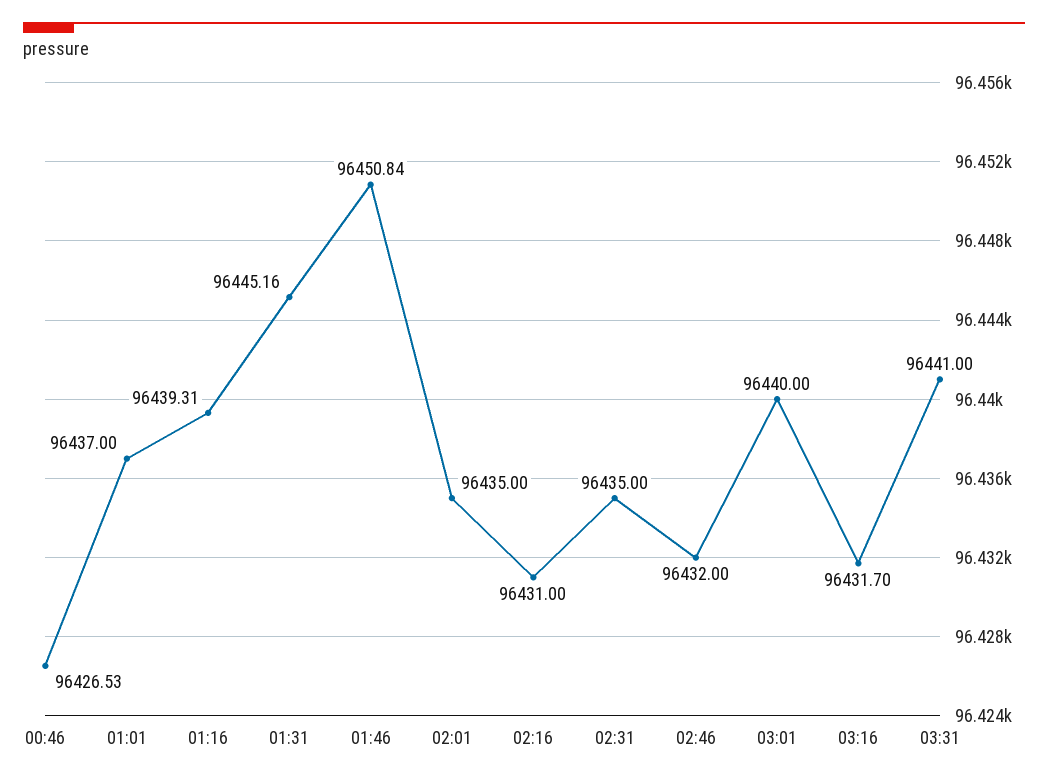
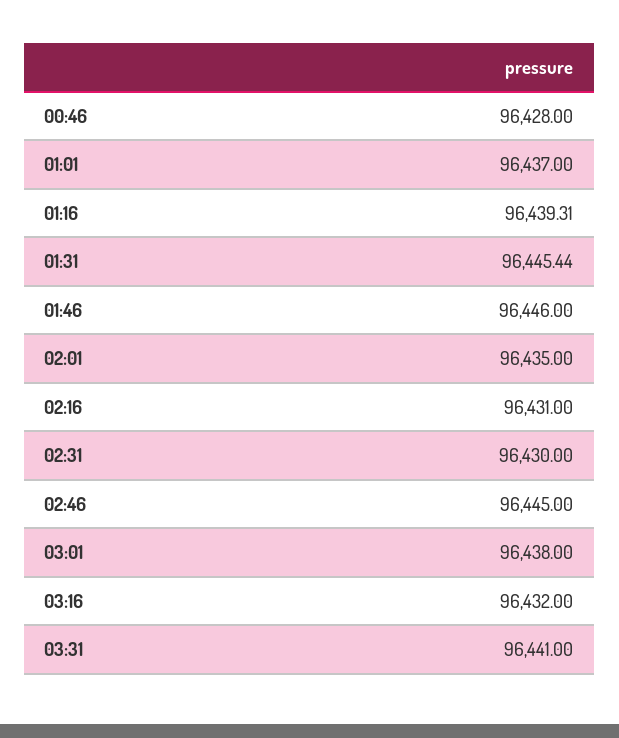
  {
-   "00:46": 96426.53,
+   "00:46": 96428,
    "01:01": 96437,
    "01:16": 96439.31,
-   "01:31": 96445.16,
+   "01:31": 96445.44,
-   "01:46": 96450.84,
+   "01:46": 96446,
    "02:01": 96435,
    "02:16": 96431,
-   "02:31": 96435,
+   "02:31": 96430,
-   "02:46": 96432,
+   "02:46": 96445,
-   "03:01": 96440,
+   "03:01": 96438,
-   "03:16": 96431.7,
+   "03:16": 96432,
    "03:31": 96441
  }

